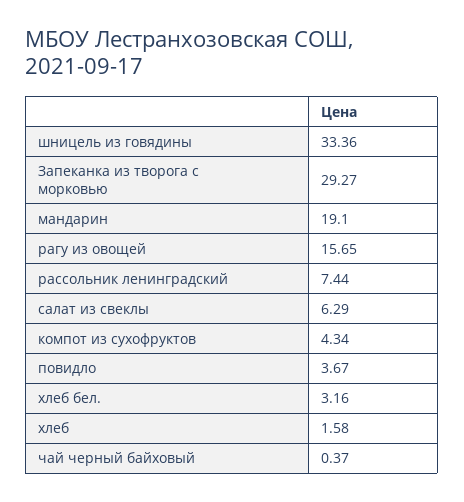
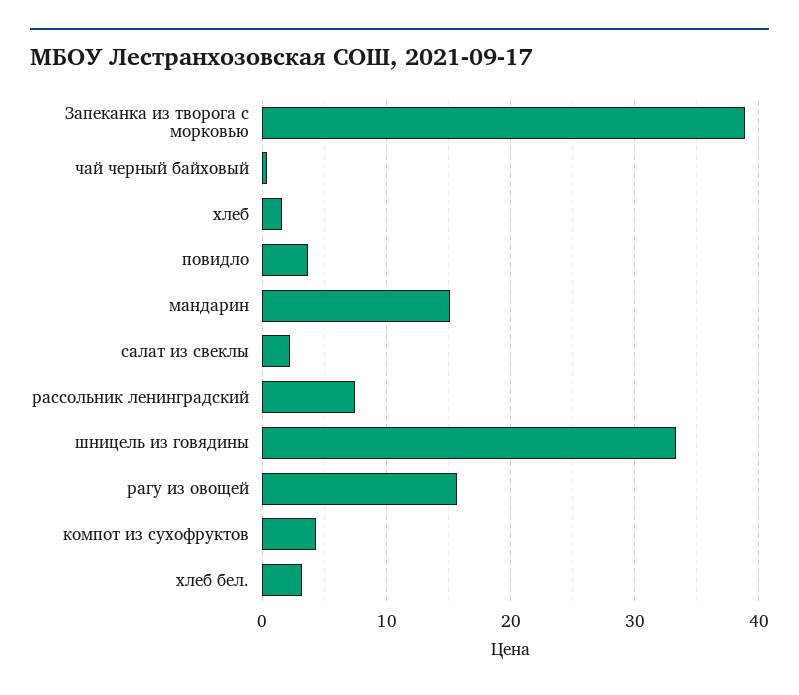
  {
    "шницель из говядины": 33.36,
-   "Запеканка из творога с морковью": 29.27,
+   "Запеканка из творога с морковью": 39,
-   "мандарин": 19.1,
+   "мандарин": 15,
    "рагу из овощей": 15.65,
    "рассольник ленинградский": 7.44,
-   "салат из свеклы": 6.29,
+   "салат из свеклы": 2,
    "компот из сухофруктов": 4.34,
    "повидло": 3.67,
    "хлеб бел.": 3.16,
    "хлеб": 1.58,
    "чай черный байховый": 0.37
  }

